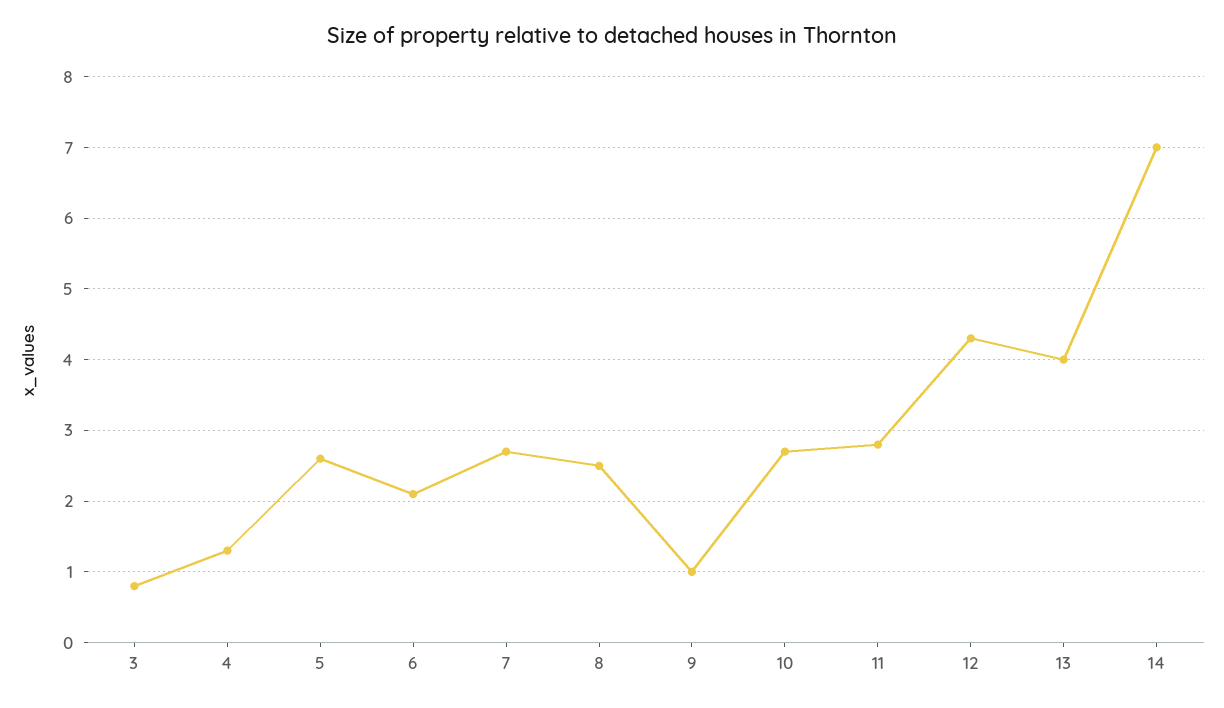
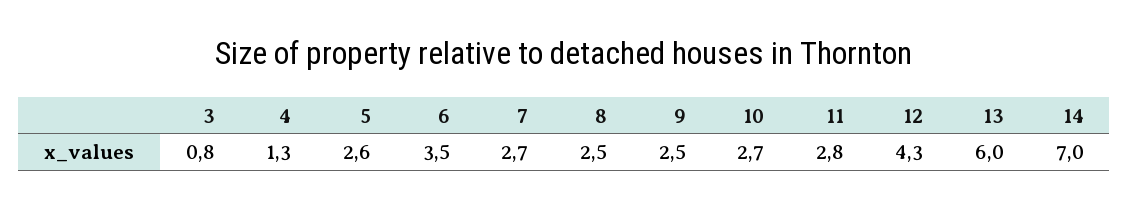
  {
    "3": 0.8,
    "4": 1.3,
    "5": 2.6,
-   "6": 2.1,
+   "6": 3.5,
    "7": 2.7,
    "8": 2.5,
-   "9": 1,
+   "9": 2.5,
    "10": 2.7,
    "11": 2.8,
    "12": 4.3,
-   "13": 4,
+   "13": 6,
    "14": 7
  }

